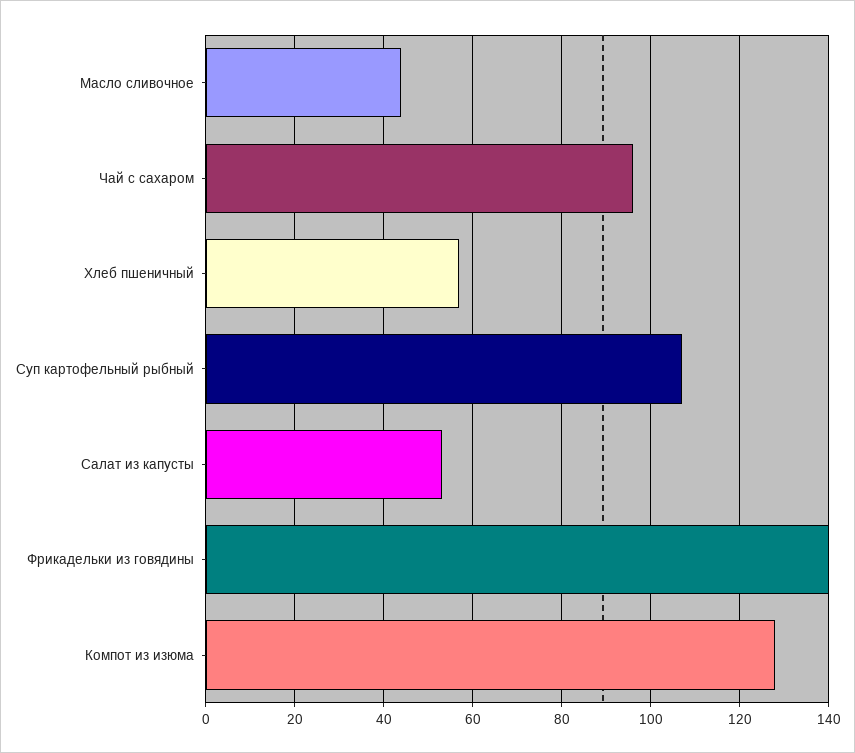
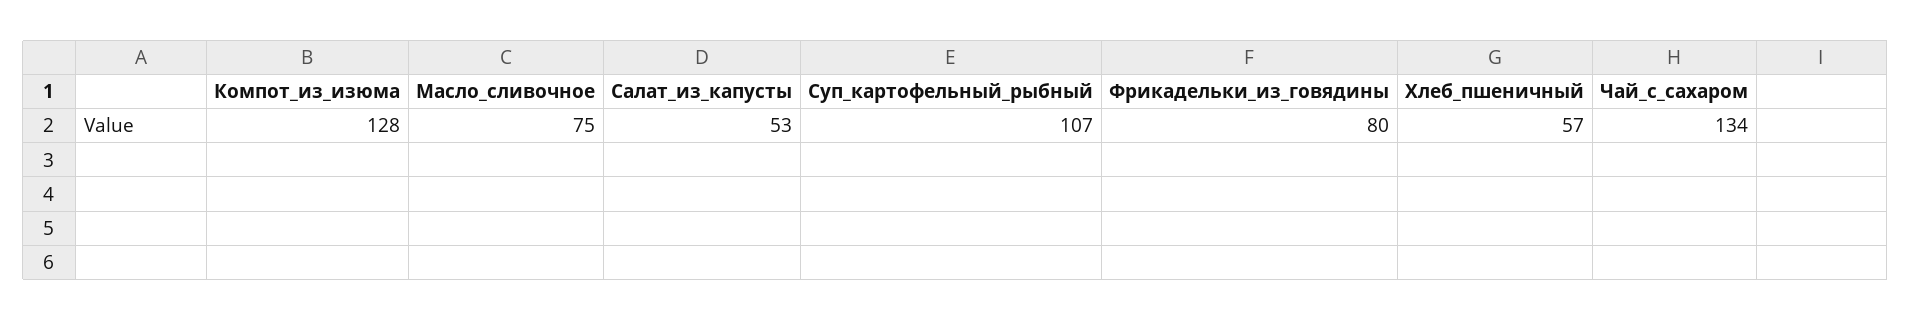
  {
-   "Масло сливочное": 45,
+   "Масло сливочное": 75,
-   "Чай с сахаром": 95,
+   "Чай с сахаром": 134,
    "Хлеб пшеничный": 57,
    "Суп картофельный рыбный": 107,
    "Салат из капусты": 53,
-   "Фрикадельки из говядины": 140,
+   "Фрикадельки из говядины": 80,
    "Компот из изюма": 128
  }

